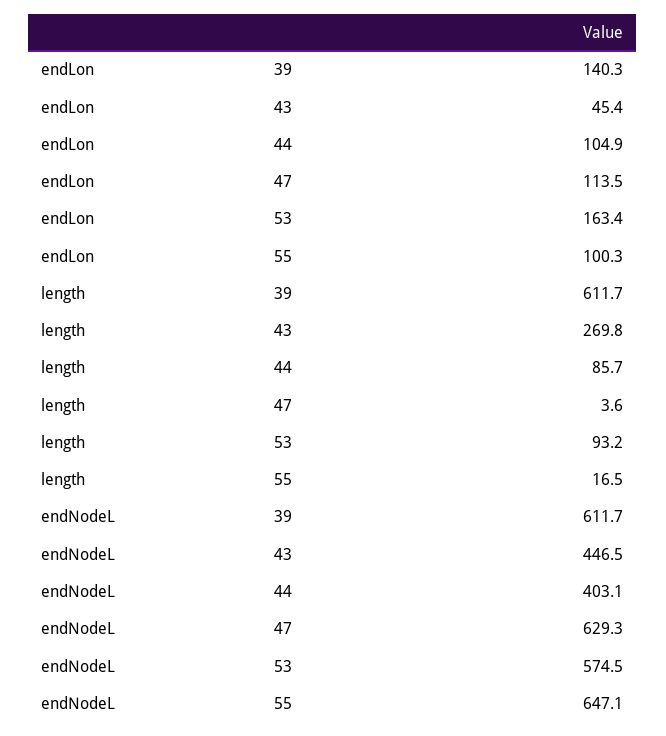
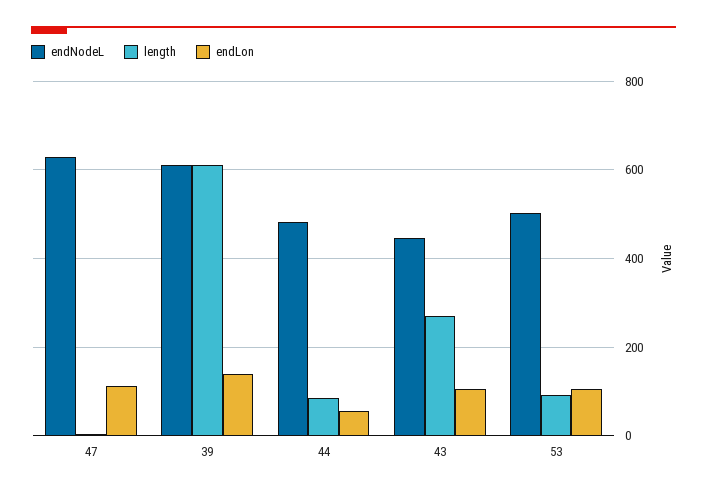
  {
    "endLon": {
      "39": 140.3,
-     "43": 45.4,
+     "43": 100,
-     "44": 104.9,
+     "44": 60,
      "47": 113.5,
-     "53": 163.4,
+     "53": 100
-     "55": 100.3
    },
    "length": {
      "39": 611.7,
      "43": 269.8,
      "44": 85.7,
      "47": 3.6,
-     "53": 93.2,
+     "53": 93.2
-     "55": 16.5
    },
    "endNodeL": {
      "39": 611.7,
      "43": 446.5,
-     "44": 403.1,
+     "44": 480,
      "47": 629.3,
-     "53": 574.5,
+     "53": 500
-     "55": 647.1
    }
  }

